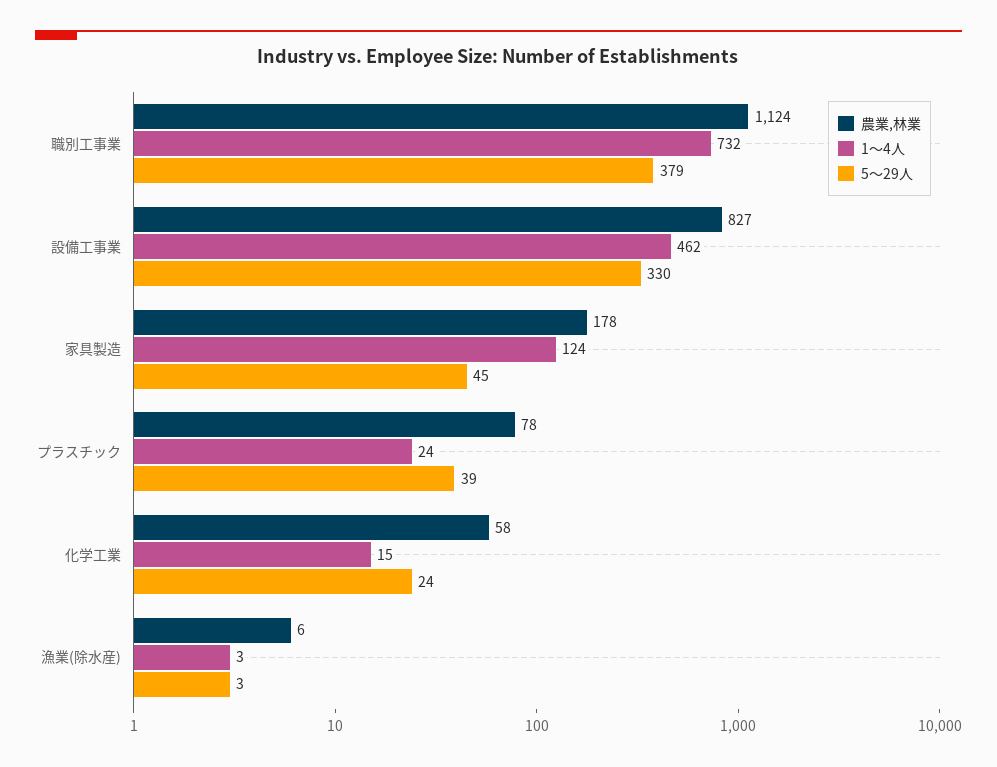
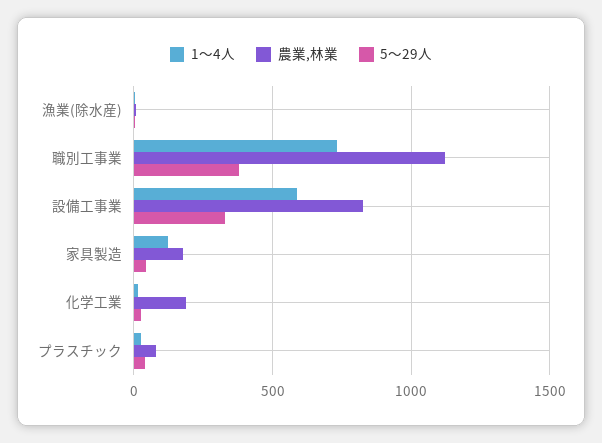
  {
    "農業,林業": {
      "職別工事業": 1124,
      "設備工事業": 827,
      "家具製造": 178,
      "プラスチック": 78,
-     "化学工業": 58,
+     "化学工業": 200,
      "漁業(除水産)": 6
    },
    "1～4人": {
      "職別工事業": 732,
-     "設備工事業": 462,
+     "設備工事業": 600,
      "家具製造": 124,
      "プラスチック": 24,
      "化学工業": 15,
      "漁業(除水産)": 3
    },
    "5～29人": {
      "職別工事業": 379,
      "設備工事業": 330,
      "家具製造": 45,
      "プラスチック": 39,
      "化学工業": 24,
      "漁業(除水産)": 3
    }
  }

